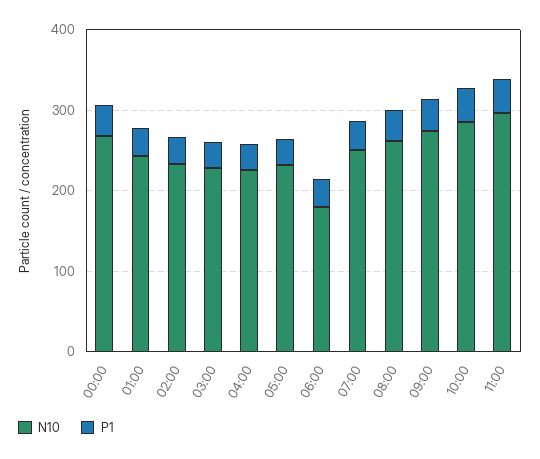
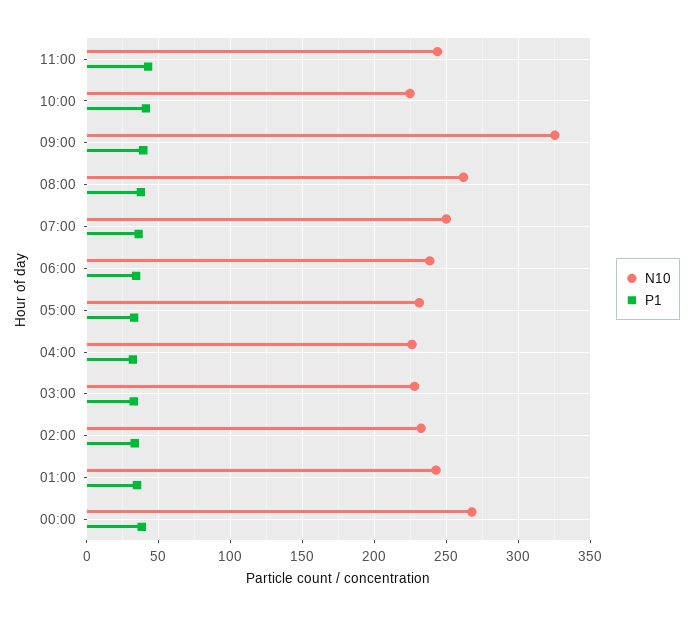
  {
    "N10": {
      "00:00": 270,
      "01:00": 245,
      "02:00": 235,
      "03:00": 230,
      "04:00": 225,
      "05:00": 230,
-     "06:00": 180,
+     "06:00": 240,
      "07:00": 250,
      "08:00": 260,
-     "09:00": 280,
+     "09:00": 325,
-     "10:00": 280,
+     "10:00": 225,
-     "11:00": 300
+     "11:00": 245
    },
    "P1": {
      "00:00": 40,
      "01:00": 35,
      "02:00": 35,
      "03:00": 35,
      "04:00": 30,
      "05:00": 35,
      "06:00": 35,
      "07:00": 35,
      "08:00": 40,
      "09:00": 40,
      "10:00": 40,
      "11:00": 45
    }
  }

